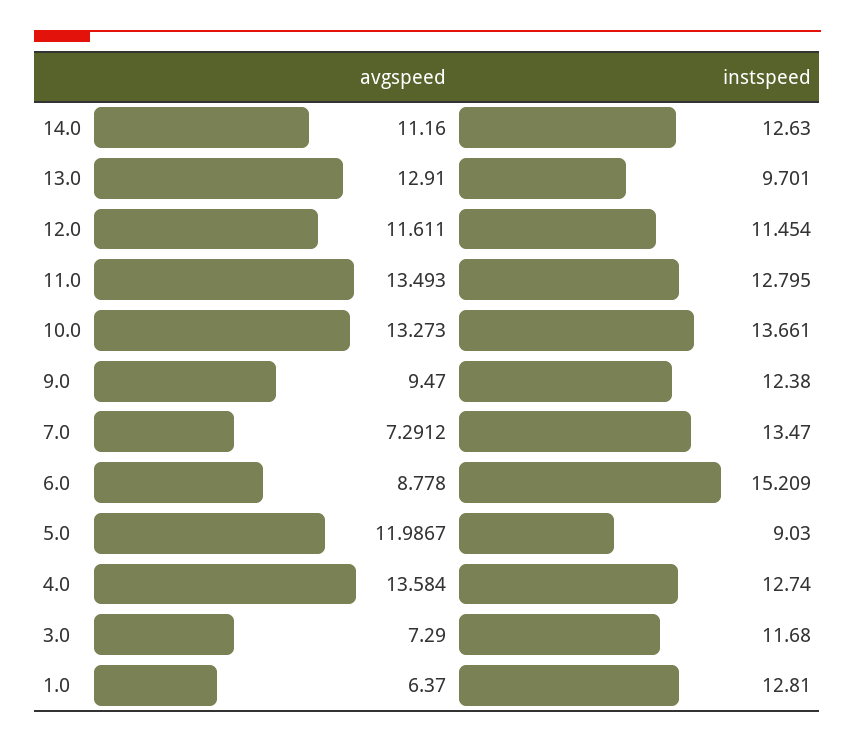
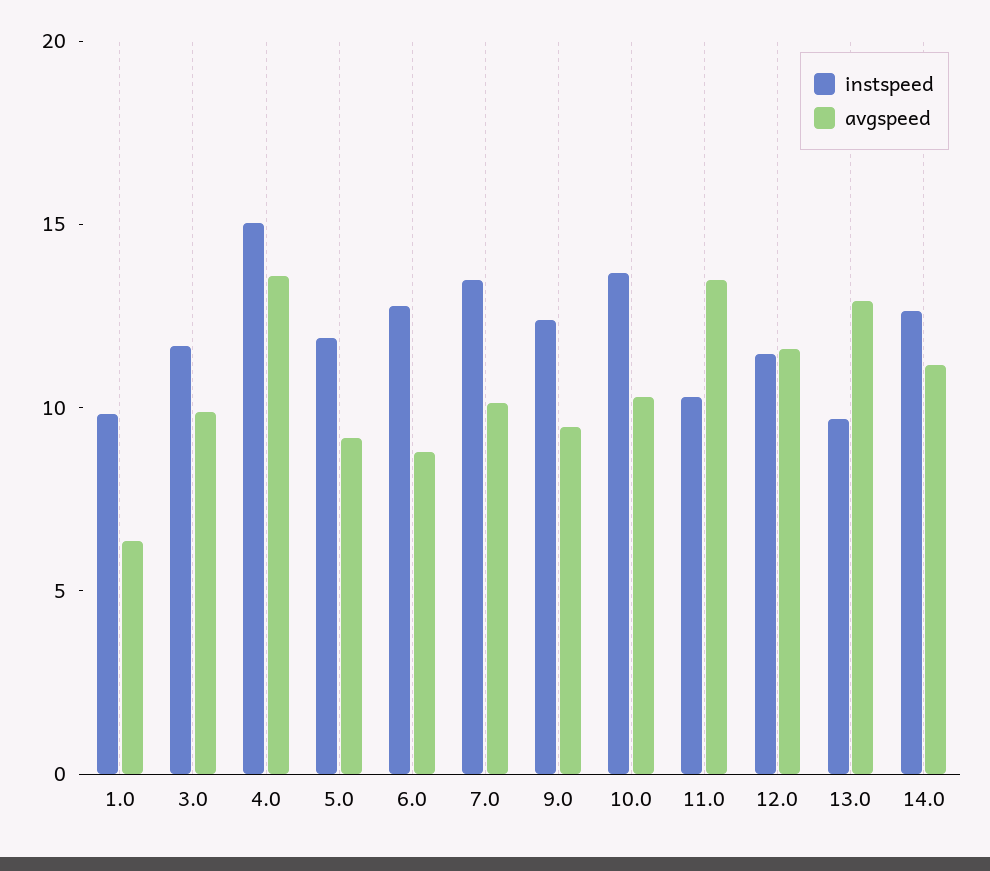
  {
    "avgspeed": {
      "14.0": 11.16,
      "13.0": 12.91,
      "12.0": 11.611,
      "11.0": 13.493,
-     "10.0": 13.273,
+     "10.0": 10,
      "9.0": 9.47,
-     "7.0": 7.2912,
+     "7.0": 10,
      "6.0": 8.778,
-     "5.0": 11.9867,
+     "5.0": 9,
      "4.0": 13.584,
-     "3.0": 7.29,
+     "3.0": 10,
      "1.0": 6.37
    },
    "instspeed": {
      "14.0": 12.63,
      "13.0": 9.701,
      "12.0": 11.454,
-     "11.0": 12.795,
+     "11.0": 10,
      "10.0": 13.661,
      "9.0": 12.38,
      "7.0": 13.47,
-     "6.0": 15.209,
+     "6.0": 13,
-     "5.0": 9.03,
+     "5.0": 12,
-     "4.0": 12.74,
+     "4.0": 15,
      "3.0": 11.68,
-     "1.0": 12.81
+     "1.0": 10
    }
  }

